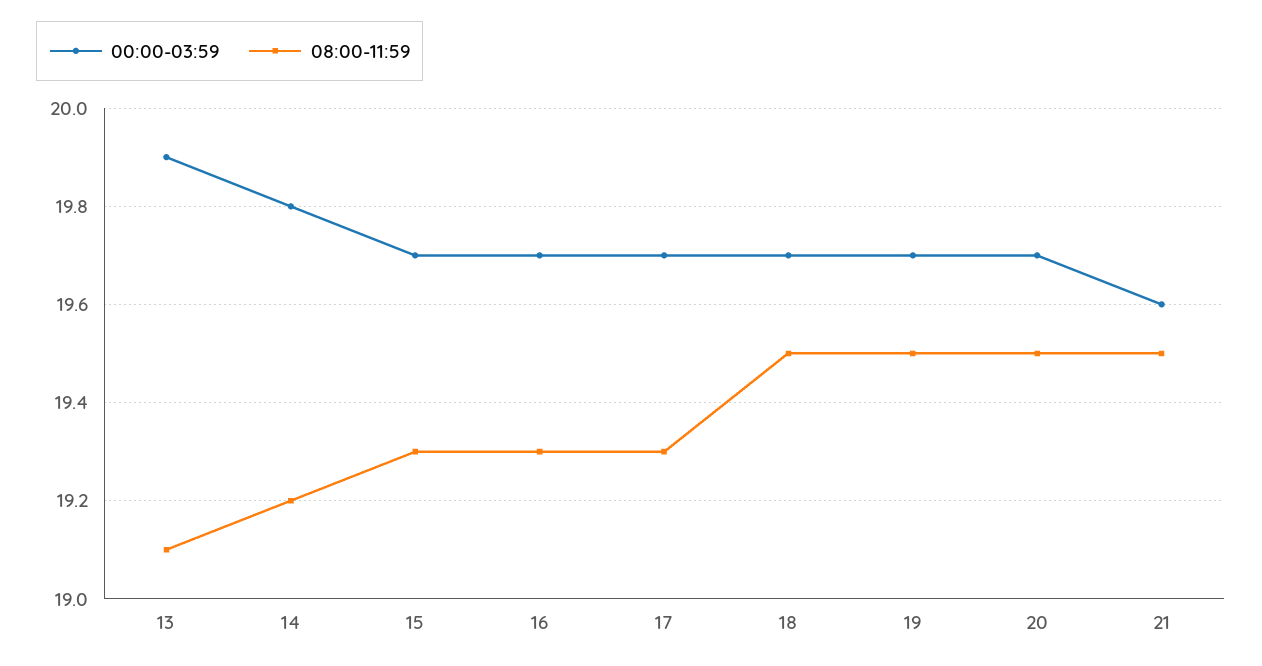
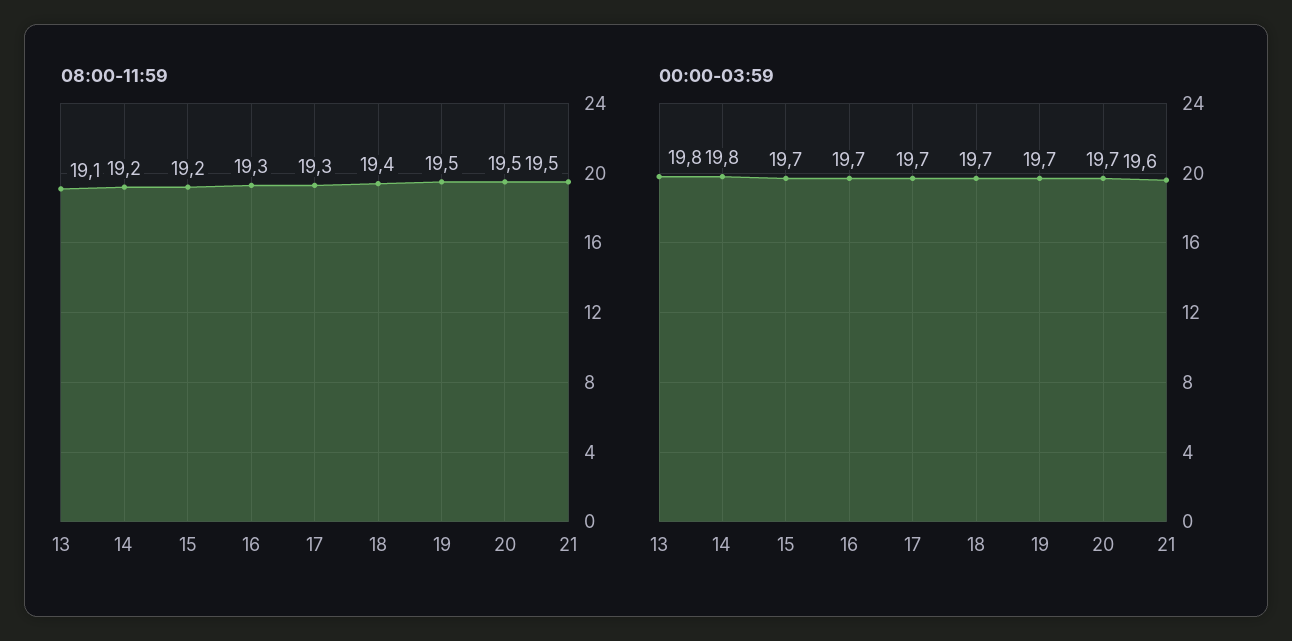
  {
    "00:00-03:59": {
-     "13": 19.9,
+     "13": 19.8,
      "14": 19.8,
      "15": 19.7,
      "16": 19.7,
      "17": 19.7,
      "18": 19.7,
      "19": 19.7,
      "20": 19.7,
      "21": 19.6
    },
    "08:00-11:59": {
      "13": 19.1,
      "14": 19.2,
-     "15": 19.3,
+     "15": 19.2,
      "16": 19.3,
      "17": 19.3,
-     "18": 19.5,
+     "18": 19.4,
      "19": 19.5,
      "20": 19.5,
      "21": 19.5
    }
  }

